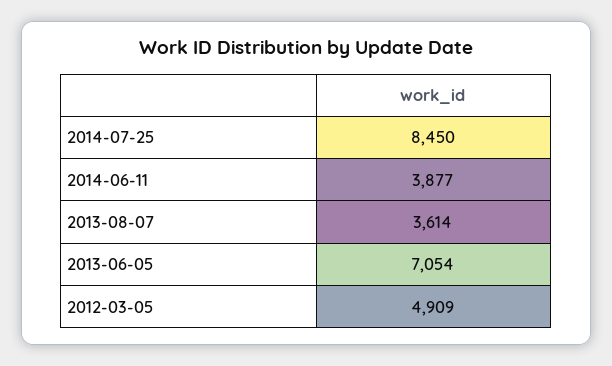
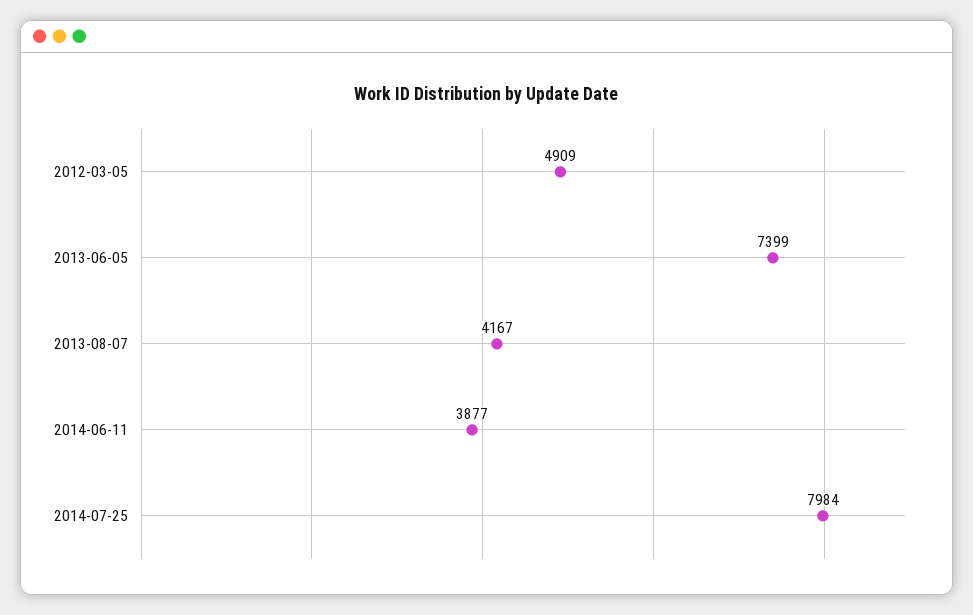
  {
-   "2014-07-25": 8450,
+   "2014-07-25": 7984,
    "2014-06-11": 3877,
-   "2013-08-07": 3614,
+   "2013-08-07": 4167,
-   "2013-06-05": 7054,
+   "2013-06-05": 7399,
    "2012-03-05": 4909
  }

